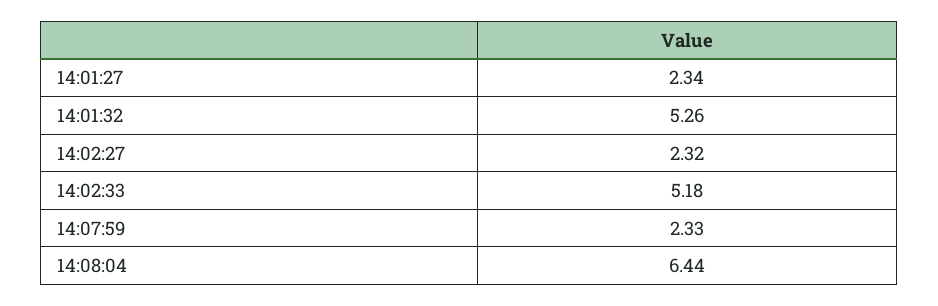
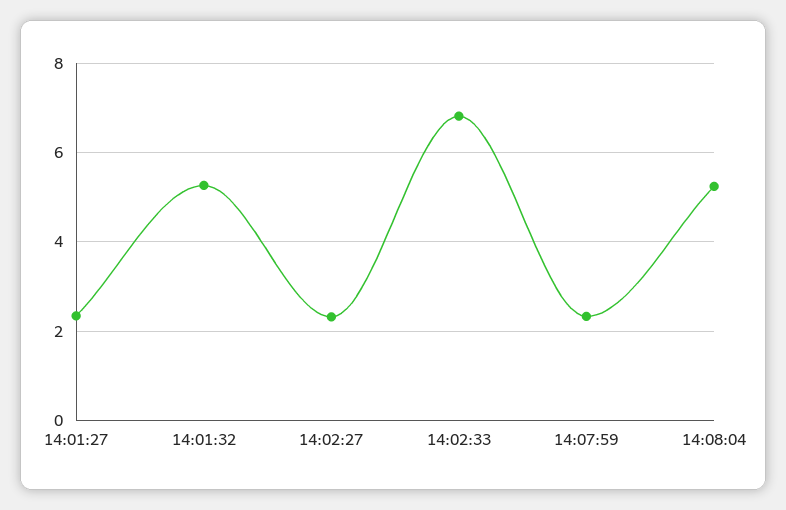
  {
    "14:01:27": 2.34,
    "14:01:32": 5.26,
    "14:02:27": 2.32,
-   "14:02:33": 5.18,
+   "14:02:33": 6.8,
    "14:07:59": 2.33,
-   "14:08:04": 6.44
+   "14:08:04": 5.2
  }

